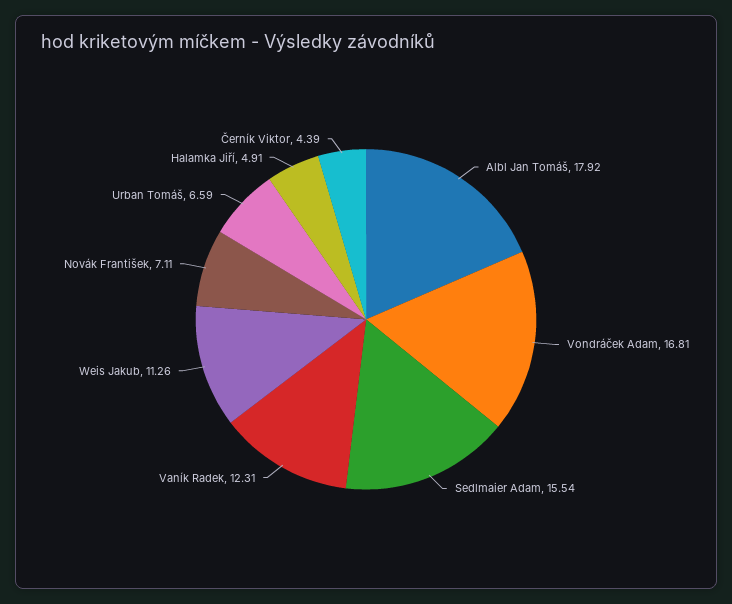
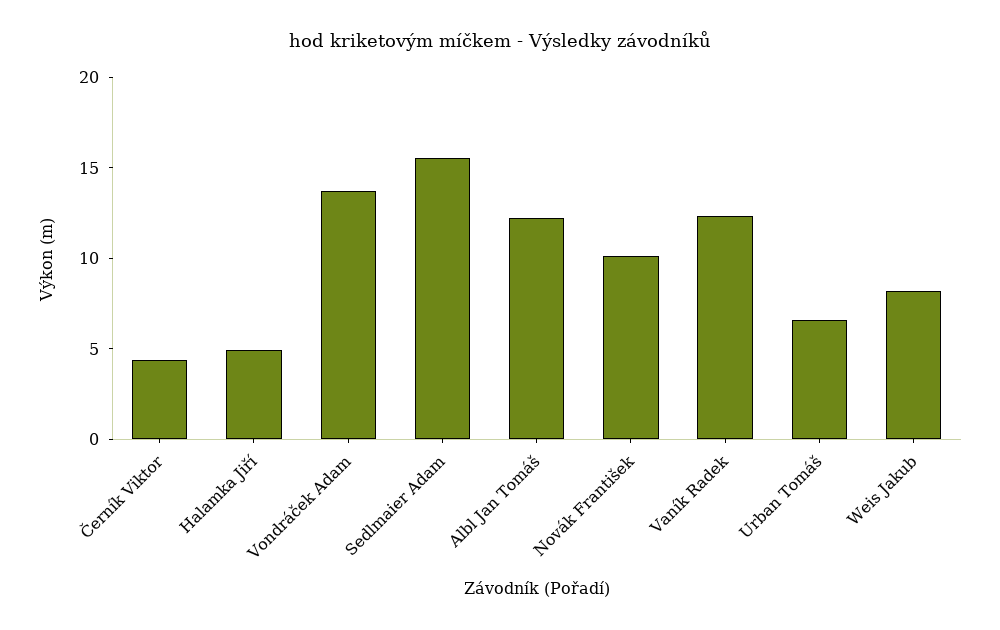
  {
-   "Albl Jan Tomáš": 17.92,
+   "Albl Jan Tomáš": 12,
-   "Vondráček Adam": 16.81,
+   "Vondráček Adam": 14,
    "Sedlmaier Adam": 15.54,
    "Vaník Radek": 12.31,
-   "Weis Jakub": 11.26,
+   "Weis Jakub": 8,
-   "Novák František": 7.11,
+   "Novák František": 10,
    "Urban Tomáš": 6.59,
    "Halamka Jiří": 4.91,
    "Černík Viktor": 4.39
  }

